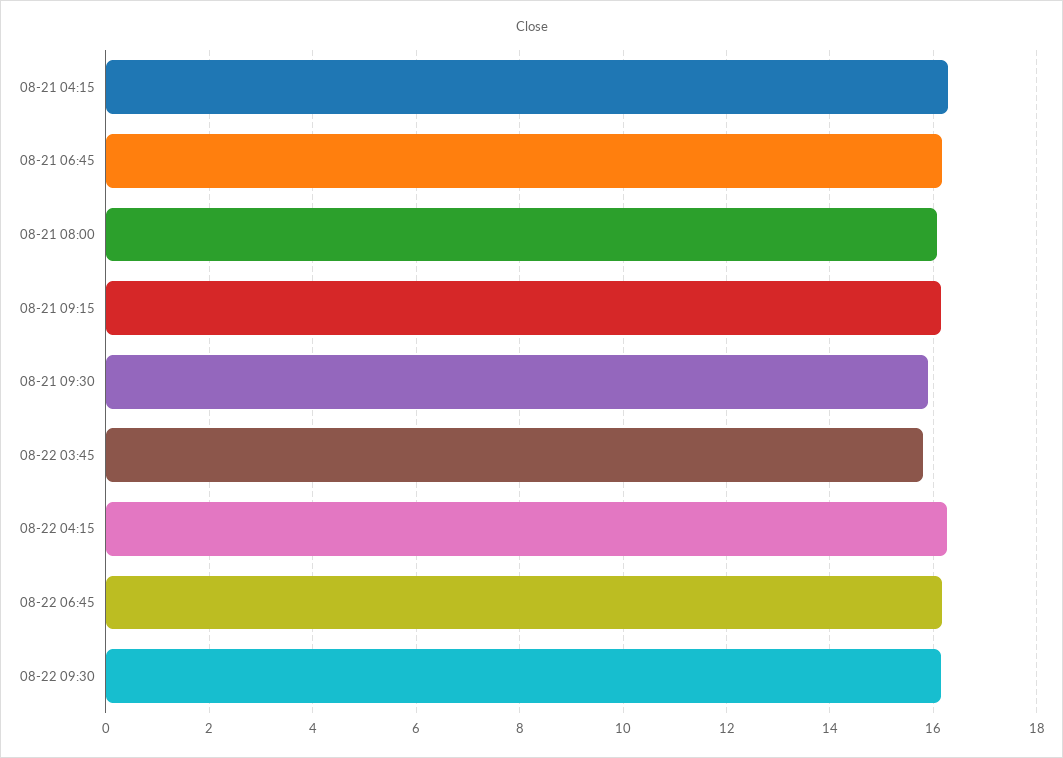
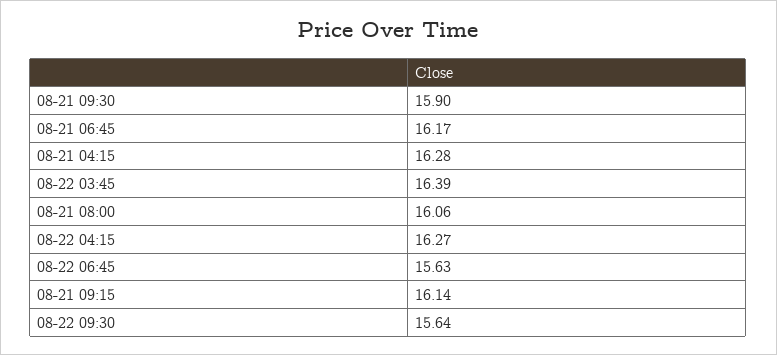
  {
    "08-21 04:15": 16.28,
    "08-21 06:45": 16.17,
    "08-21 08:00": 16.06,
    "08-21 09:15": 16.14,
    "08-21 09:30": 15.9,
-   "08-22 03:45": 15.8,
+   "08-22 03:45": 16.39,
    "08-22 04:15": 16.27,
-   "08-22 06:45": 16.2,
+   "08-22 06:45": 15.63,
-   "08-22 09:30": 16.2
+   "08-22 09:30": 15.64
  }

